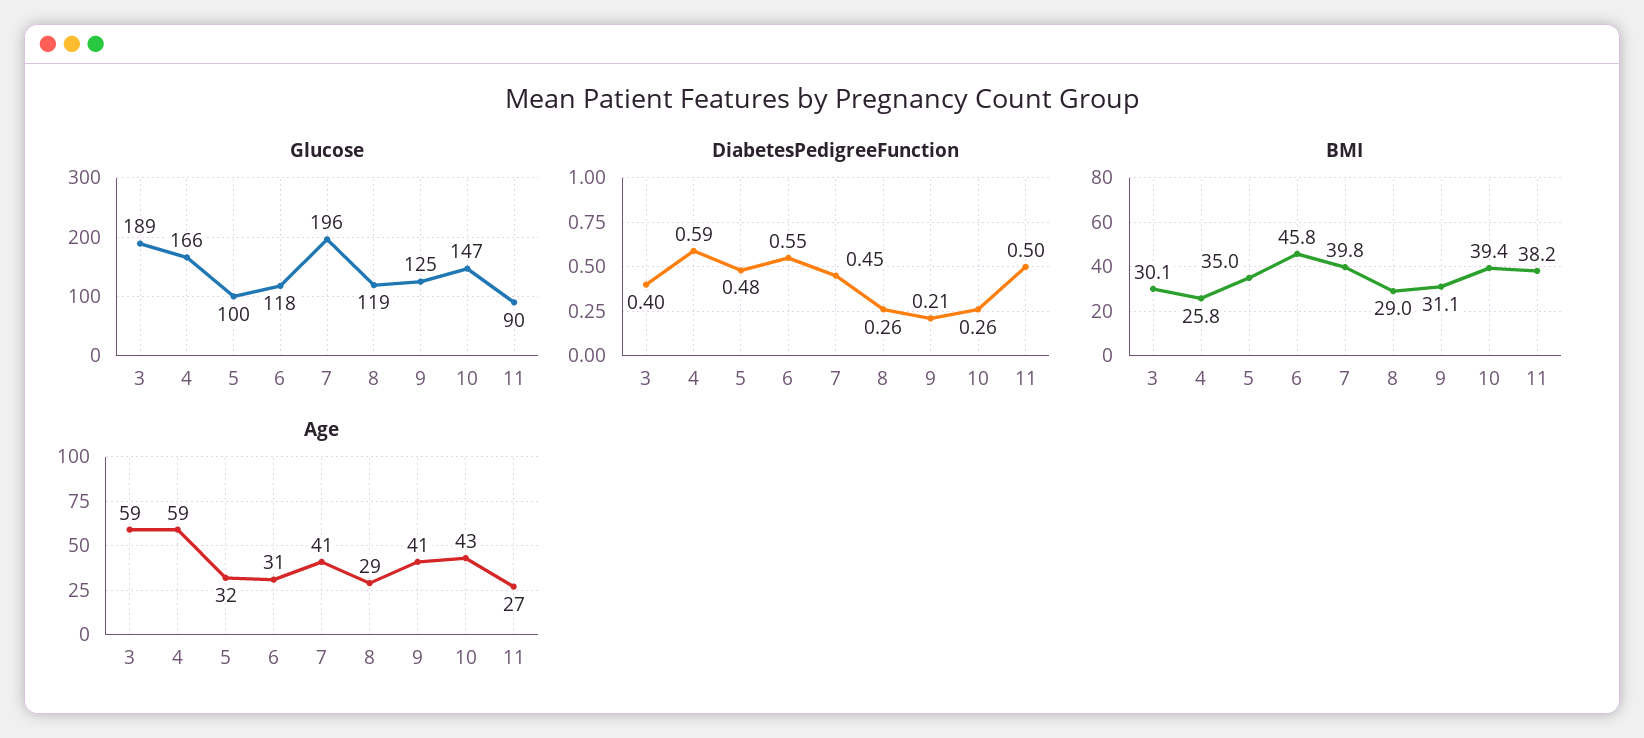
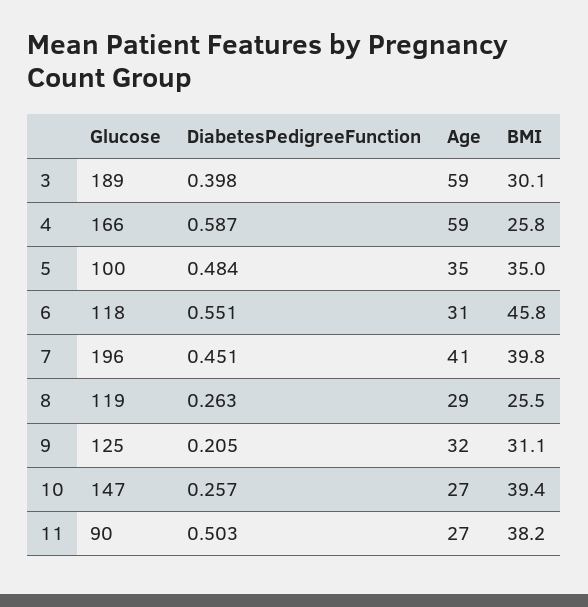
  {
    "Glucose": {
      "3": 189,
      "4": 166,
      "5": 100,
      "6": 118,
      "7": 196,
      "8": 119,
      "9": 125,
      "10": 147,
      "11": 90
    },
    "DiabetesPedigreeFunction": {
      "3": 0.398,
      "4": 0.587,
      "5": 0.484,
      "6": 0.551,
      "7": 0.451,
      "8": 0.263,
      "9": 0.205,
      "10": 0.257,
      "11": 0.503
    },
    "BMI": {
      "3": 30.1,
      "4": 25.8,
      "5": 35,
      "6": 45.8,
      "7": 39.8,
-     "8": 29,
+     "8": 25.5,
      "9": 31.1,
      "10": 39.4,
      "11": 38.2
    },
    "Age": {
      "3": 59,
      "4": 59,
-     "5": 32,
+     "5": 35,
      "6": 31,
      "7": 41,
      "8": 29,
-     "9": 41,
+     "9": 32,
-     "10": 43,
+     "10": 27,
      "11": 27
    }
  }

